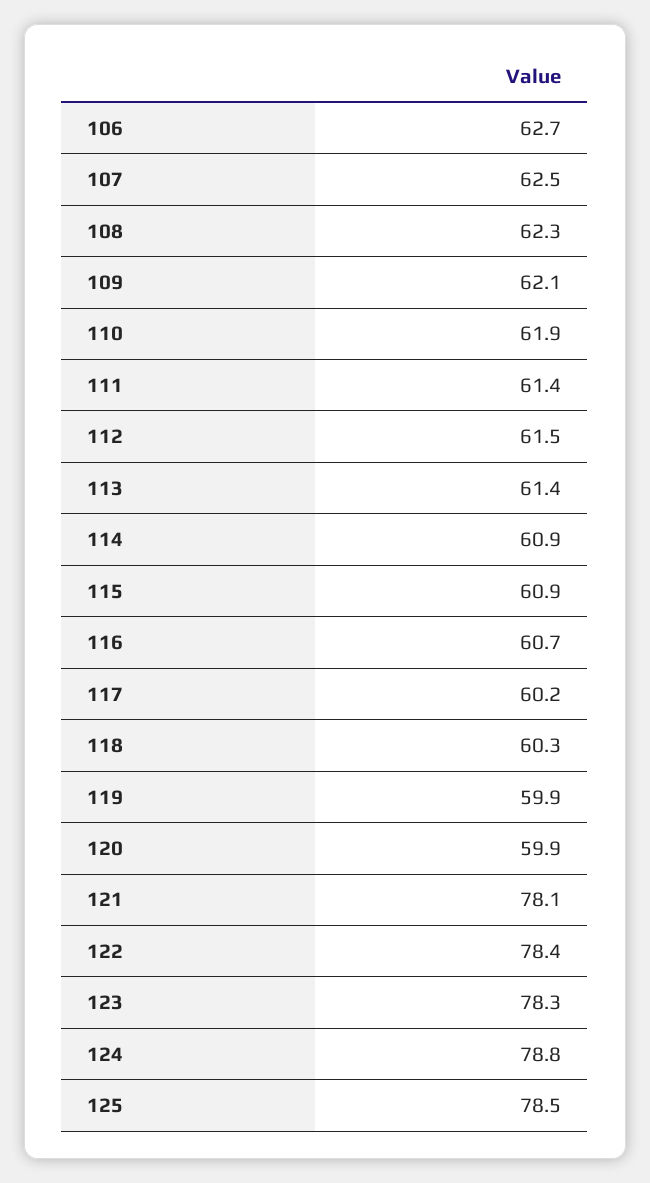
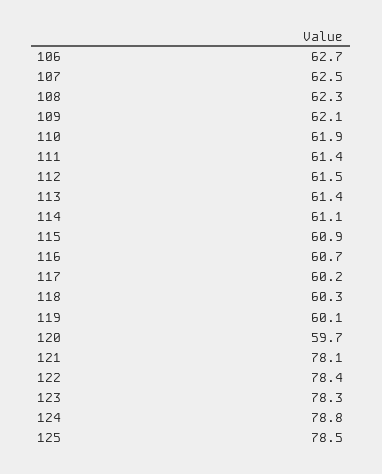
  {
    "106": 62.7,
    "107": 62.5,
    "108": 62.3,
    "109": 62.1,
    "110": 61.9,
    "111": 61.4,
    "112": 61.5,
    "113": 61.4,
-   "114": 60.9,
+   "114": 61.1,
    "115": 60.9,
    "116": 60.7,
    "117": 60.2,
    "118": 60.3,
-   "119": 59.9,
+   "119": 60.1,
-   "120": 59.9,
+   "120": 59.7,
    "121": 78.1,
    "122": 78.4,
    "123": 78.3,
    "124": 78.8,
    "125": 78.5
  }

